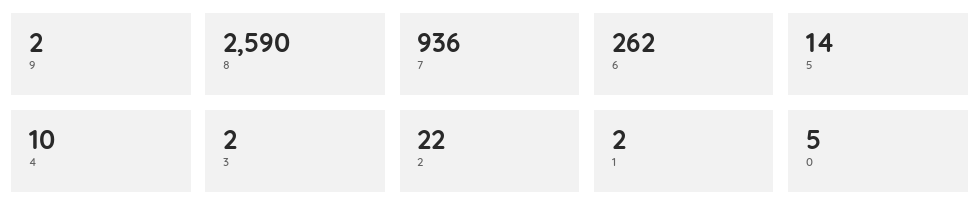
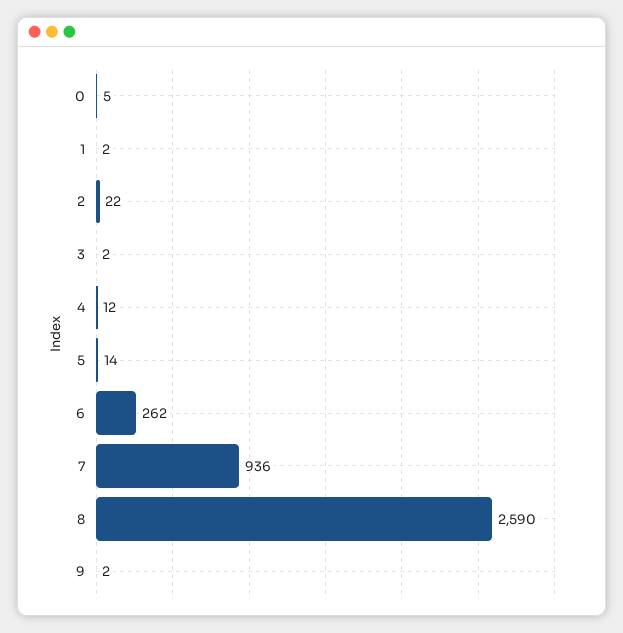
  {
    "9": 2,
    "8": 2590,
    "7": 936,
    "6": 262,
    "5": 14,
-   "4": 10,
+   "4": 12,
    "3": 2,
    "2": 22,
    "1": 2,
    "0": 5
  }

